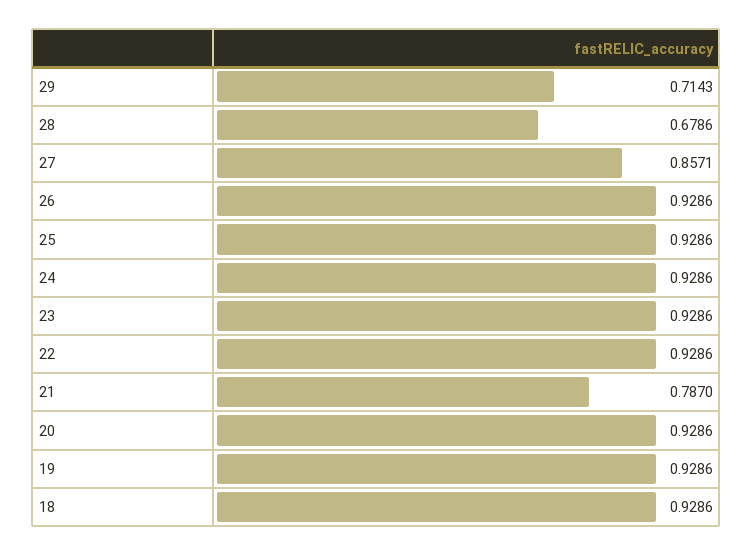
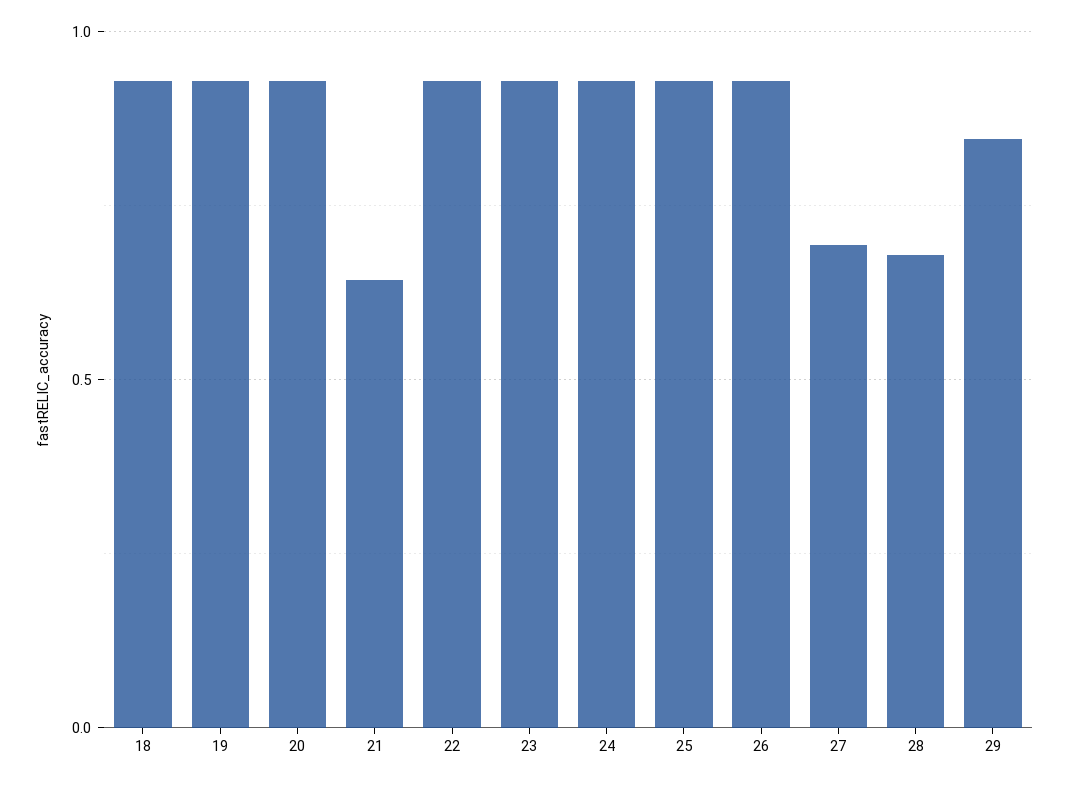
  {
-   "29": 0.7143,
+   "29": 0.85,
    "28": 0.6786,
-   "27": 0.8571,
+   "27": 0.7,
    "26": 0.9286,
    "25": 0.9286,
    "24": 0.9286,
    "23": 0.9286,
    "22": 0.9286,
-   "21": 0.787,
+   "21": 0.65,
    "20": 0.9286,
    "19": 0.9286,
    "18": 0.9286
  }

